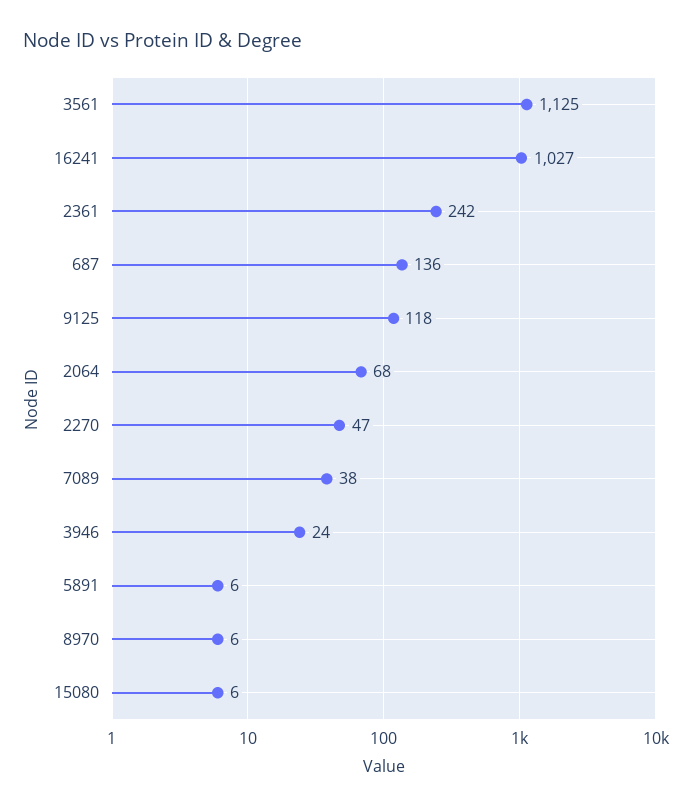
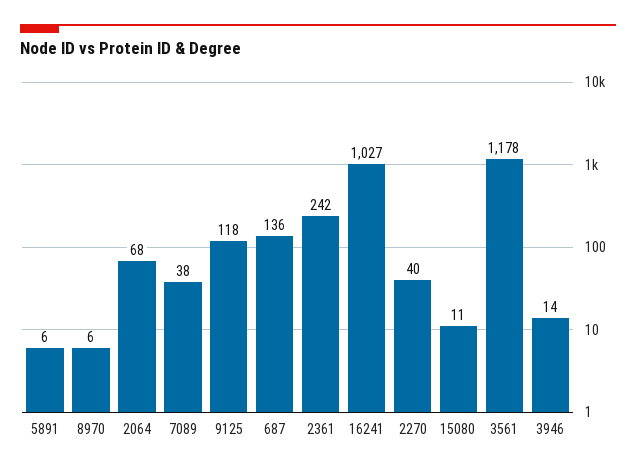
  {
-   "3561": 1125,
+   "3561": 1178,
    "16241": 1027,
    "2361": 242,
    "687": 136,
    "9125": 118,
    "2064": 68,
-   "2270": 47,
+   "2270": 40,
    "7089": 38,
-   "3946": 24,
+   "3946": 14,
    "5891": 6,
    "8970": 6,
-   "15080": 6
+   "15080": 11
  }

